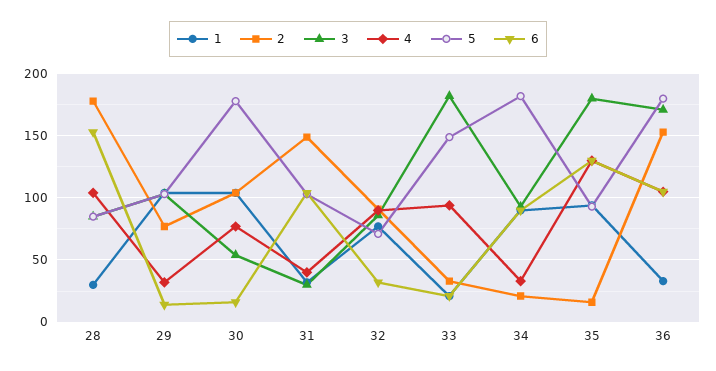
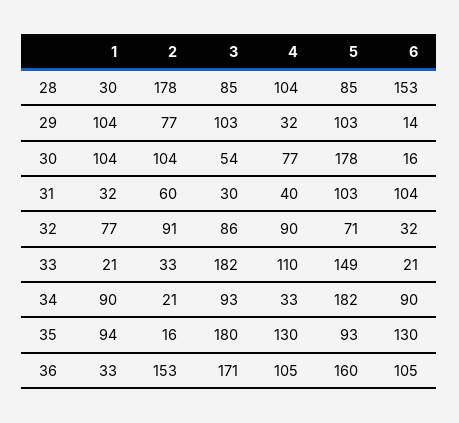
  {
    "1": {
      "28": 30,
      "29": 104,
      "30": 104,
      "31": 32,
      "32": 77,
      "33": 21,
      "34": 90,
      "35": 94,
      "36": 33
    },
    "2": {
      "28": 178,
      "29": 77,
      "30": 104,
-     "31": 150,
+     "31": 60,
      "32": 91,
      "33": 33,
      "34": 21,
      "35": 16,
      "36": 153
    },
    "3": {
      "28": 85,
      "29": 103,
      "30": 54,
      "31": 30,
      "32": 86,
      "33": 182,
      "34": 93,
      "35": 180,
      "36": 171
    },
    "4": {
      "28": 104,
      "29": 32,
      "30": 77,
      "31": 40,
      "32": 90,
-     "33": 95,
+     "33": 110,
      "34": 33,
      "35": 130,
      "36": 105
    },
    "5": {
      "28": 85,
      "29": 103,
      "30": 178,
      "31": 103,
      "32": 71,
      "33": 149,
      "34": 182,
      "35": 93,
-     "36": 180
+     "36": 160
    },
    "6": {
      "28": 153,
      "29": 14,
      "30": 16,
      "31": 104,
      "32": 32,
      "33": 21,
      "34": 90,
      "35": 130,
      "36": 105
    }
  }

